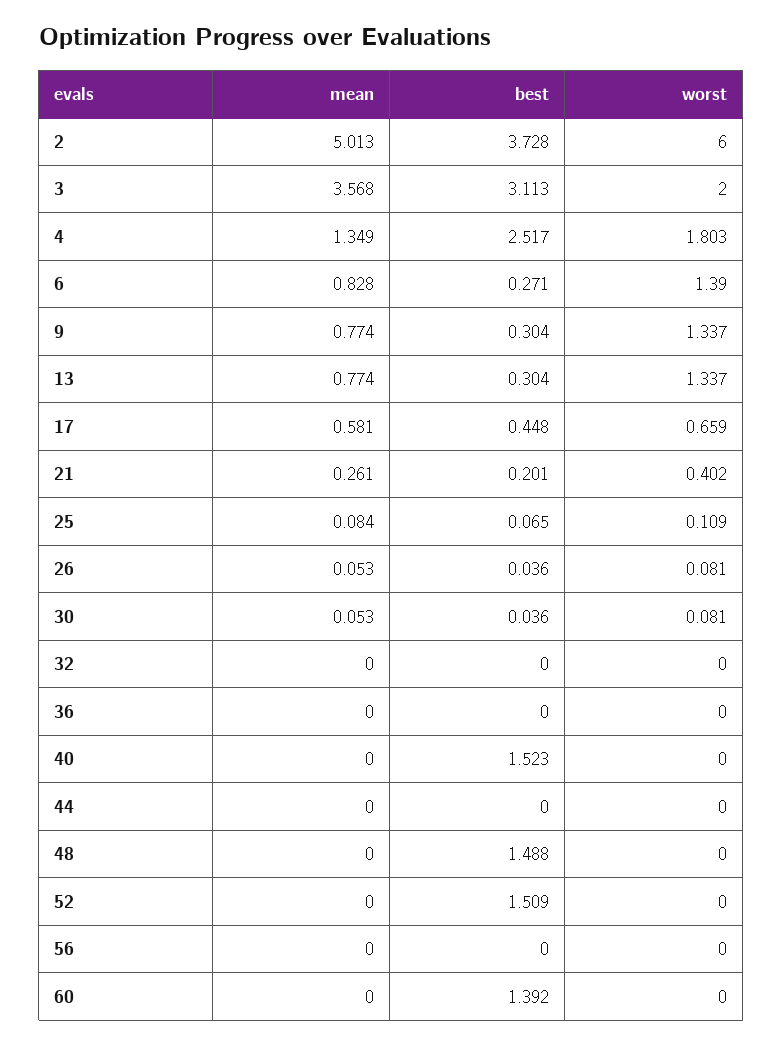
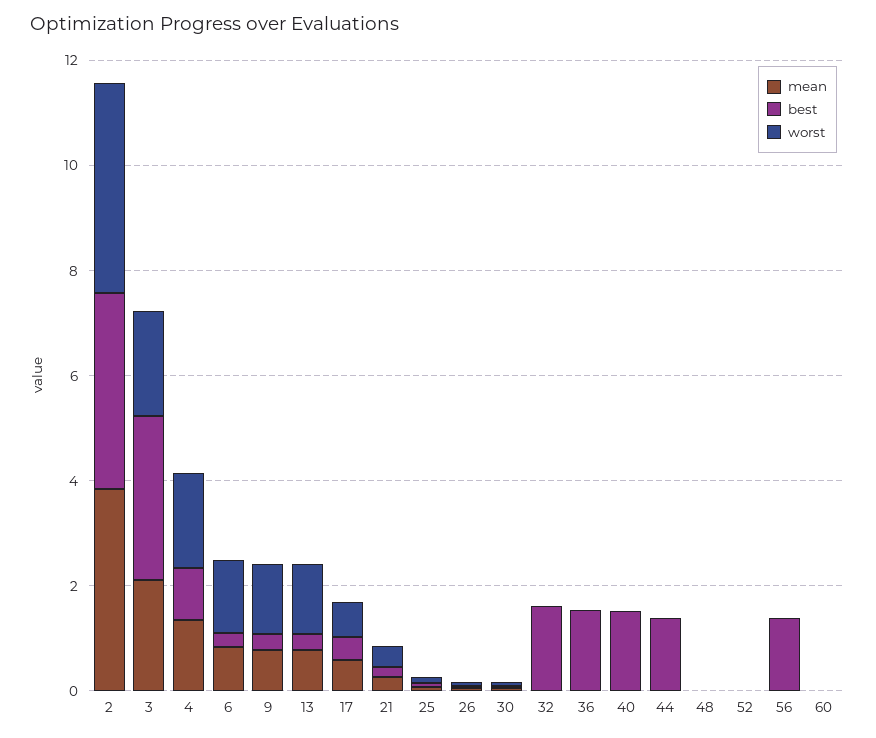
  {
    "mean": {
-     "2": 5.013,
+     "2": 4,
-     "3": 3.568,
+     "3": 2,
      "4": 1.349,
      "6": 0.828,
      "9": 0.774,
      "13": 0.774,
      "17": 0.581,
      "21": 0.261,
      "25": 0.084,
      "26": 0.053,
      "30": 0.053,
      "32": 0,
      "36": 0,
      "40": 0,
      "44": 0,
      "48": 0,
      "52": 0,
      "56": 0,
      "60": 0
    },
    "best": {
      "2": 3.728,
      "3": 3.113,
-     "4": 2.517,
+     "4": 1,
      "6": 0.271,
      "9": 0.304,
      "13": 0.304,
      "17": 0.448,
      "21": 0.201,
      "25": 0.065,
      "26": 0.036,
      "30": 0.036,
-     "32": 0,
+     "32": 1.5,
-     "36": 0,
+     "36": 1.5,
      "40": 1.523,
-     "44": 0,
+     "44": 1.5,
-     "48": 1.488,
+     "48": 0,
-     "52": 1.509,
+     "52": 0,
-     "56": 0,
+     "56": 1.5,
-     "60": 1.392
+     "60": 0
    },
    "worst": {
-     "2": 6,
+     "2": 4,
      "3": 2,
      "4": 1.803,
      "6": 1.39,
      "9": 1.337,
      "13": 1.337,
      "17": 0.659,
      "21": 0.402,
      "25": 0.109,
      "26": 0.081,
      "30": 0.081,
      "32": 0,
      "36": 0,
      "40": 0,
      "44": 0,
      "48": 0,
      "52": 0,
      "56": 0,
      "60": 0
    }
  }

